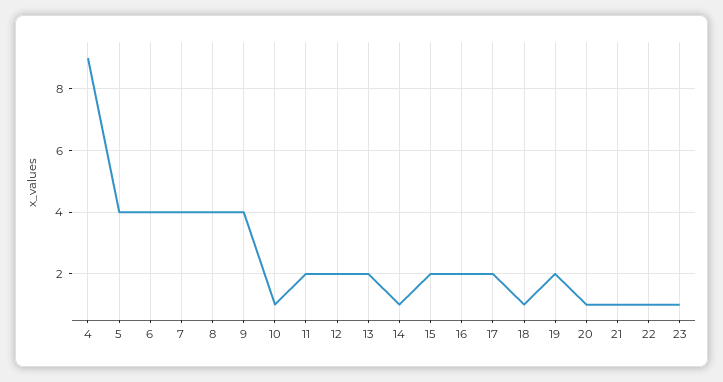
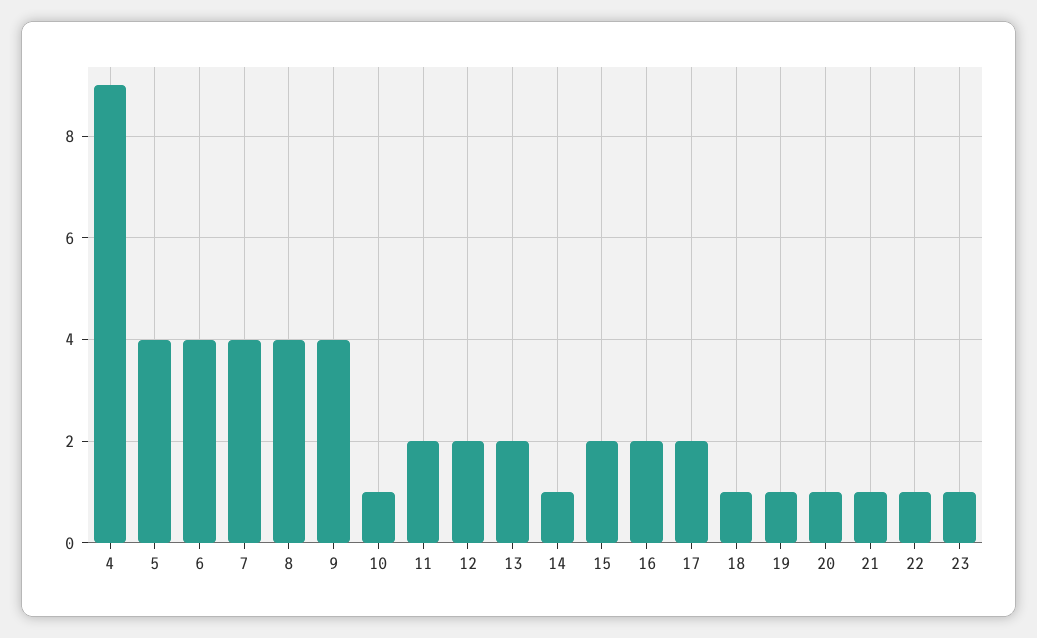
  {
    "4": 9,
    "5": 4,
    "6": 4,
    "7": 4,
    "8": 4,
    "9": 4,
    "10": 1,
    "11": 2,
    "12": 2,
    "13": 2,
    "14": 1,
    "15": 2,
    "16": 2,
    "17": 2,
    "18": 1,
-   "19": 2,
+   "19": 1,
    "20": 1,
    "21": 1,
    "22": 1,
    "23": 1
  }

